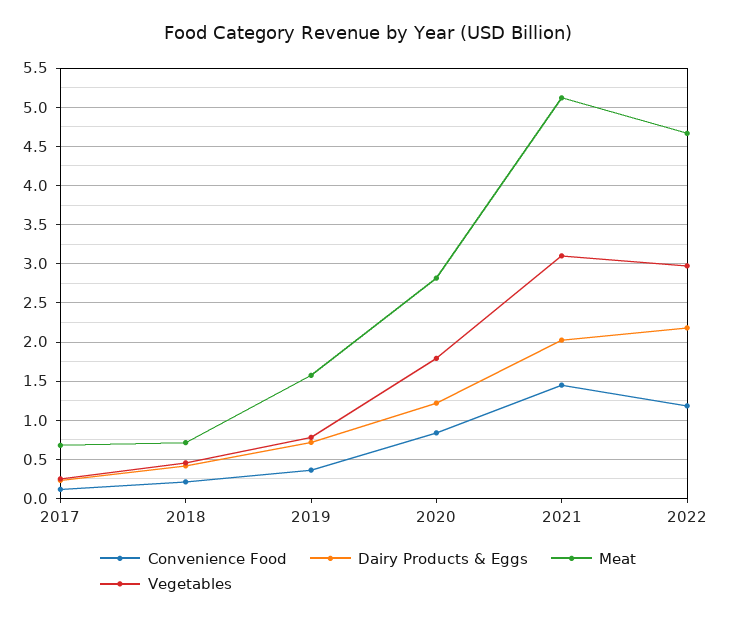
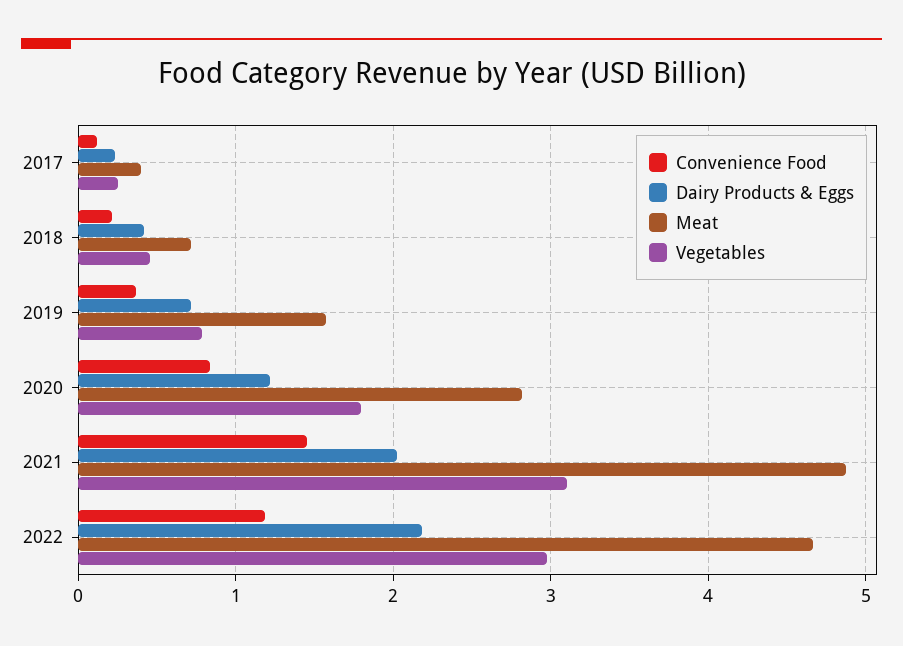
  {
    "Convenience Food": {
      "2017": 0.1,
      "2018": 0.2,
      "2019": 0.4,
      "2020": 0.8,
      "2021": 1.4,
      "2022": 1.2
    },
    "Dairy Products & Eggs": {
      "2017": 0.2,
      "2018": 0.4,
      "2019": 0.7,
      "2020": 1.2,
      "2021": 2,
      "2022": 2.2
    },
    "Meat": {
-     "2017": 0.7,
+     "2017": 0.4,
      "2018": 0.7,
      "2019": 1.6,
      "2020": 2.8,
-     "2021": 5.1,
+     "2021": 4.9,
      "2022": 4.7
    },
    "Vegetables": {
      "2017": 0.3,
      "2018": 0.5,
      "2019": 0.8,
      "2020": 1.8,
      "2021": 3.1,
      "2022": 3
    }
  }

